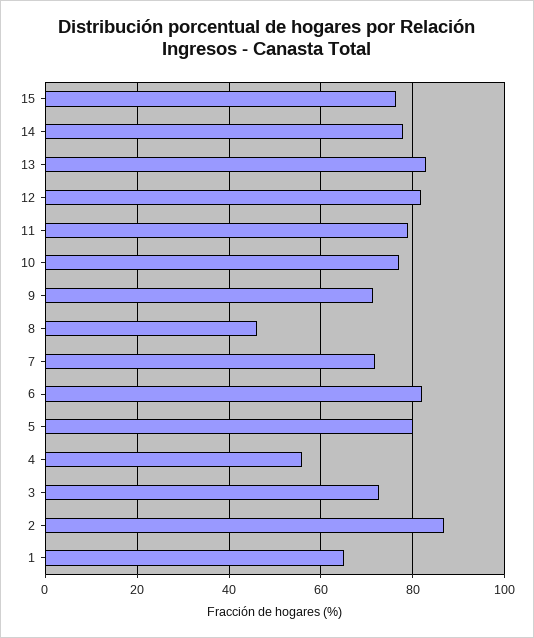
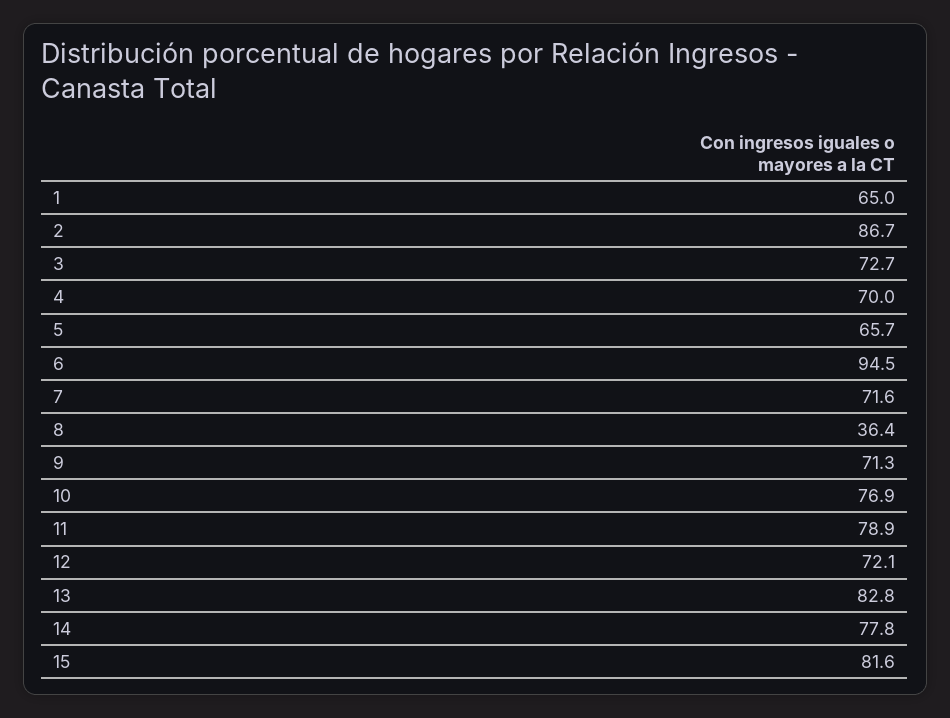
  {
-   "15": 76,
+   "15": 81.6,
    "14": 77.8,
    "13": 82.8,
-   "12": 82,
+   "12": 72.1,
    "11": 78.9,
    "10": 76.9,
    "9": 71.3,
-   "8": 46,
+   "8": 36.4,
    "7": 71.6,
-   "6": 82,
+   "6": 94.5,
-   "5": 80,
+   "5": 65.7,
-   "4": 56,
+   "4": 70,
    "3": 72.7,
    "2": 86.7,
    "1": 65
  }

